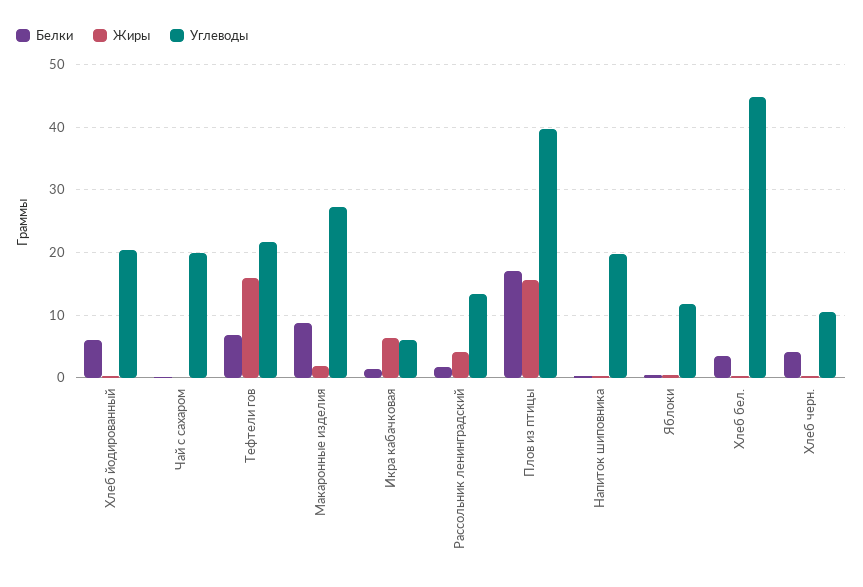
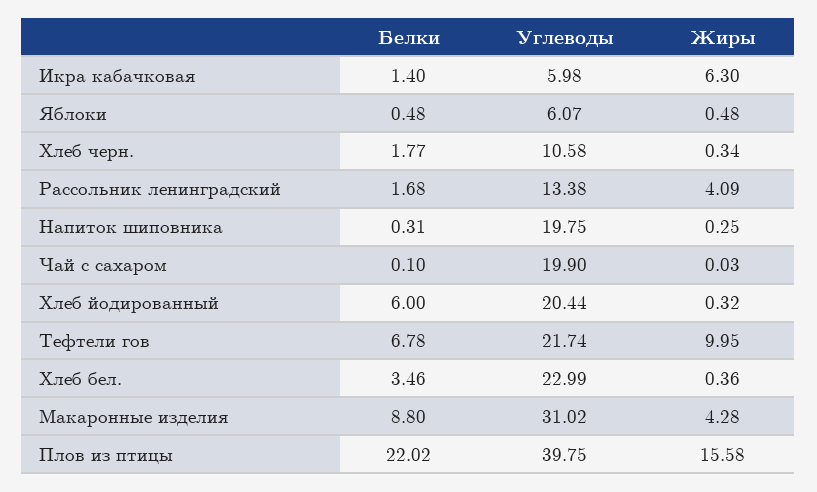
  {
    "Белки": {
      "Хлеб йодированный": 6,
      "Чай с сахаром": 0.1,
      "Тефтели гов": 6.78,
      "Макаронные изделия": 8.8,
      "Икра кабачковая": 1.4,
      "Рассольник ленинградский": 1.68,
-     "Плов из птицы": 17,
+     "Плов из птицы": 22.02,
      "Напиток шиповника": 0.31,
      "Яблоки": 0.48,
      "Хлеб бел.": 3.46,
-     "Хлеб черн.": 4
+     "Хлеб черн.": 1.77
    },
    "Жиры": {
      "Хлеб йодированный": 0.32,
      "Чай с сахаром": 0.03,
-     "Тефтели гов": 16,
+     "Тефтели гов": 9.95,
-     "Макаронные изделия": 2,
+     "Макаронные изделия": 4.28,
      "Икра кабачковая": 6.3,
      "Рассольник ленинградский": 4.09,
      "Плов из птицы": 15.58,
      "Напиток шиповника": 0.25,
      "Яблоки": 0.48,
      "Хлеб бел.": 0.36,
      "Хлеб черн.": 0.34
    },
    "Углеводы": {
      "Хлеб йодированный": 20.44,
      "Чай с сахаром": 19.9,
      "Тефтели гов": 21.74,
-     "Макаронные изделия": 27,
+     "Макаронные изделия": 31.02,
      "Икра кабачковая": 5.98,
      "Рассольник ленинградский": 13.38,
      "Плов из птицы": 39.75,
      "Напиток шиповника": 19.75,
-     "Яблоки": 12,
+     "Яблоки": 6.07,
-     "Хлеб бел.": 45,
+     "Хлеб бел.": 22.99,
      "Хлеб черн.": 10.58
    }
  }

